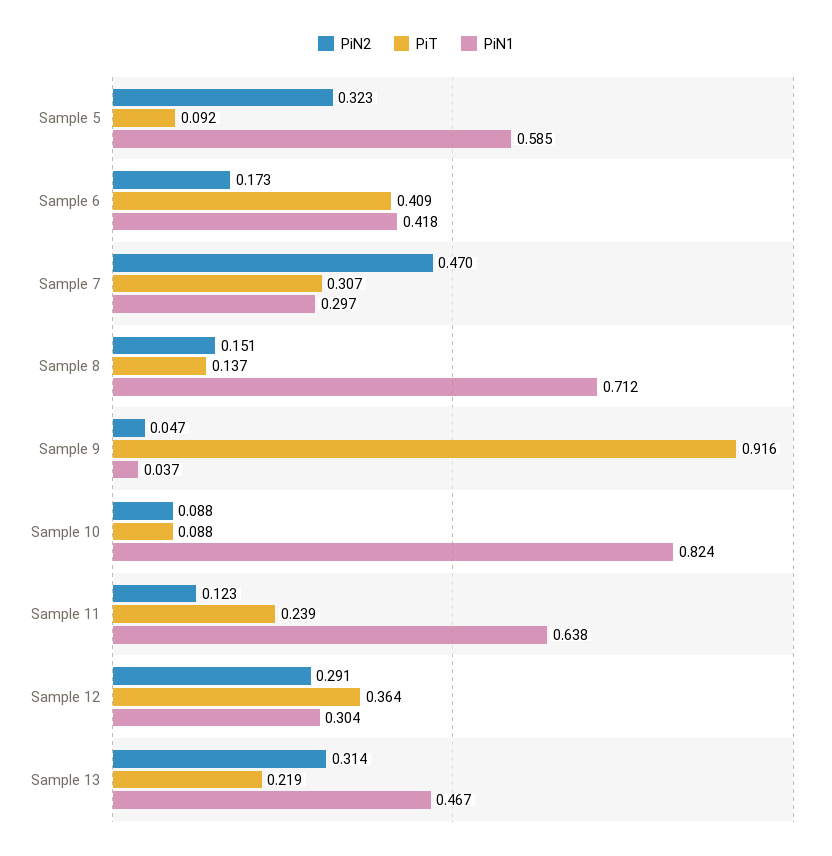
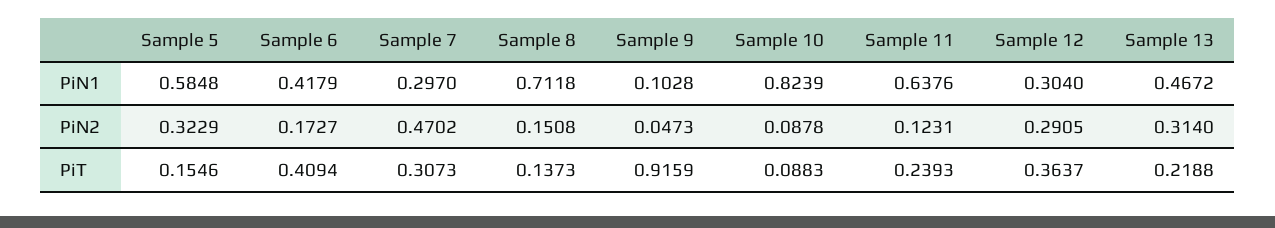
  {
    "PiN2": {
      "Sample 5": 0.3229,
      "Sample 6": 0.1727,
      "Sample 7": 0.4702,
      "Sample 8": 0.1508,
      "Sample 9": 0.0473,
      "Sample 10": 0.0878,
      "Sample 11": 0.1231,
      "Sample 12": 0.2905,
      "Sample 13": 0.314
    },
    "PiT": {
-     "Sample 5": 0.092,
+     "Sample 5": 0.1546,
      "Sample 6": 0.4094,
      "Sample 7": 0.3073,
      "Sample 8": 0.1373,
      "Sample 9": 0.9159,
      "Sample 10": 0.0883,
      "Sample 11": 0.2393,
      "Sample 12": 0.3637,
      "Sample 13": 0.2188
    },
    "PiN1": {
      "Sample 5": 0.5848,
      "Sample 6": 0.4179,
      "Sample 7": 0.297,
      "Sample 8": 0.7118,
-     "Sample 9": 0.037,
+     "Sample 9": 0.1028,
      "Sample 10": 0.8239,
      "Sample 11": 0.6376,
      "Sample 12": 0.304,
      "Sample 13": 0.4672
    }
  }

